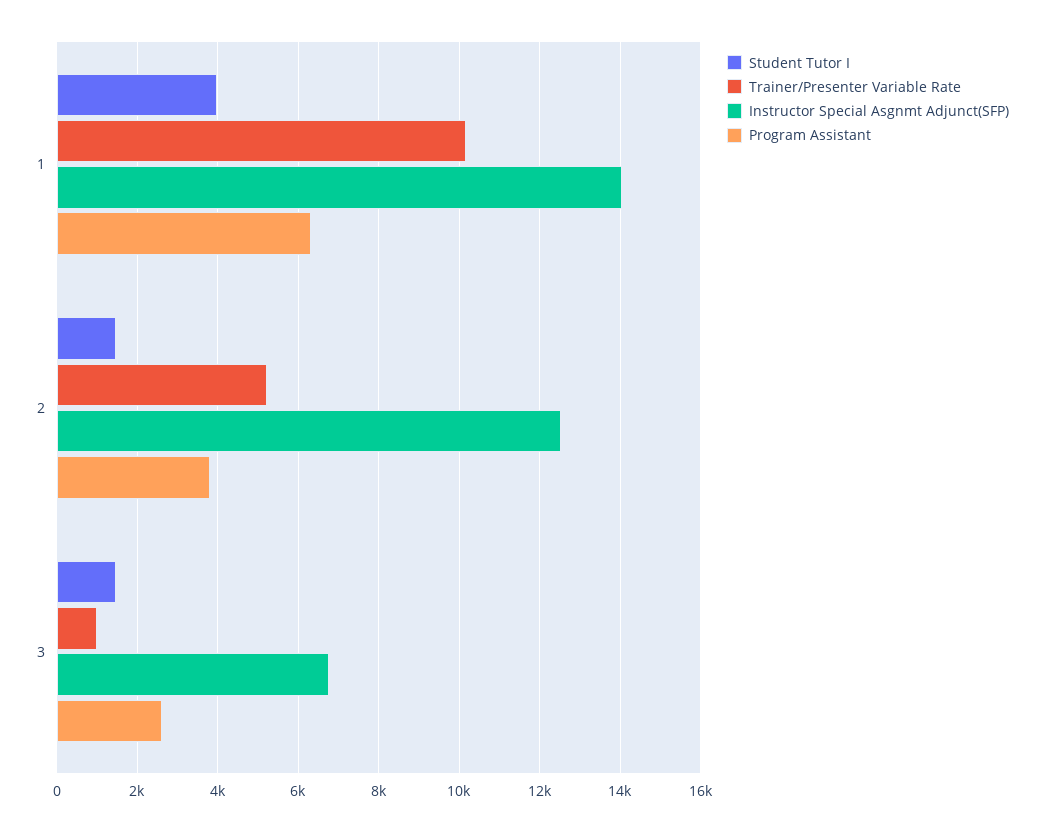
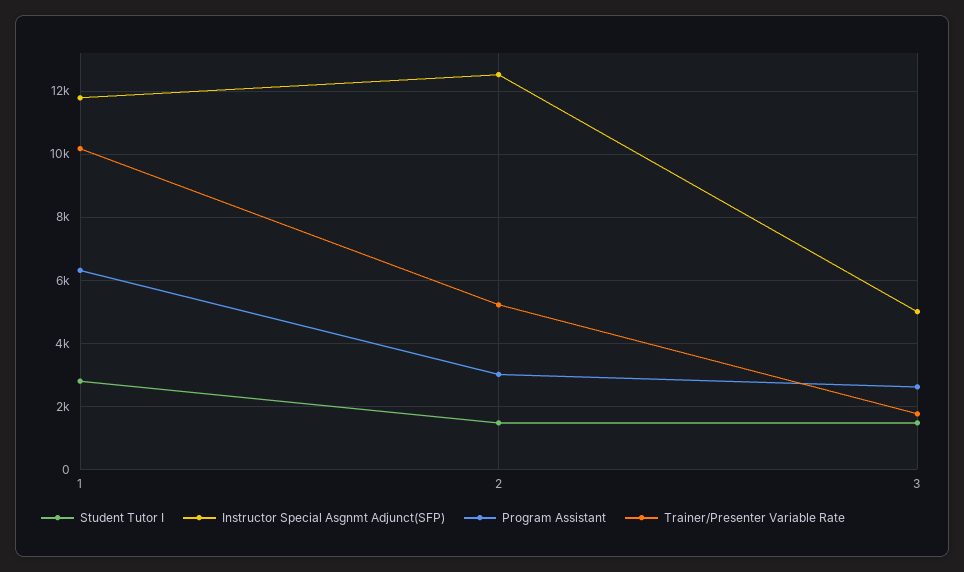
  {
    "Student Tutor I": {
-     "1": 4000,
+     "1": 2800,
      "2": 1400,
      "3": 1400
    },
    "Trainer/Presenter Variable Rate": {
      "1": 10200,
      "2": 5200,
-     "3": 1000
+     "3": 1800
    },
    "Instructor Special Asgnmt Adjunct(SFP)": {
-     "1": 14000,
+     "1": 11800,
      "2": 12600,
-     "3": 6800
+     "3": 5000
    },
    "Program Assistant": {
      "1": 6400,
-     "2": 3800,
+     "2": 3000,
      "3": 2600
    }
  }

